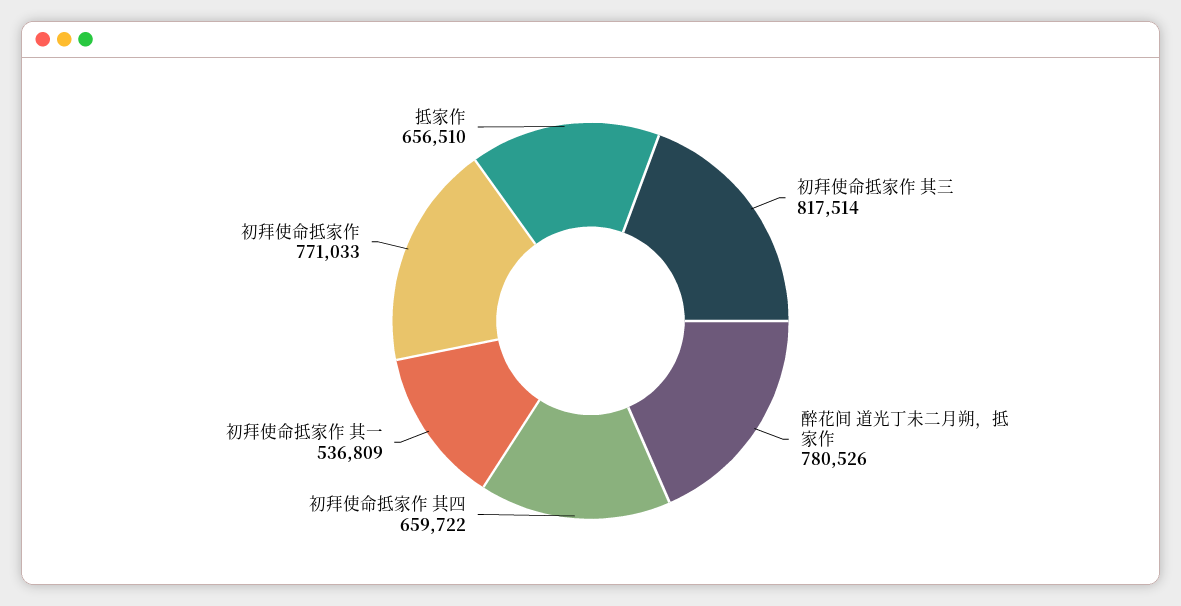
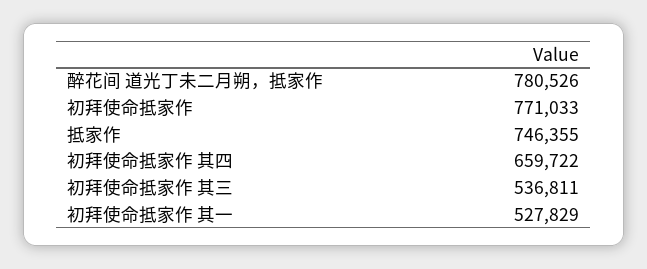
  {
-   "初拜使命抵家作 其三": 817514,
+   "初拜使命抵家作 其三": 536811,
    "醉花间 道光丁未二月朔，抵家作": 780526,
    "初拜使命抵家作 其四": 659722,
-   "初拜使命抵家作 其一": 536809,
+   "初拜使命抵家作 其一": 527829,
    "初拜使命抵家作": 771033,
-   "抵家作": 656510
+   "抵家作": 746355
  }

